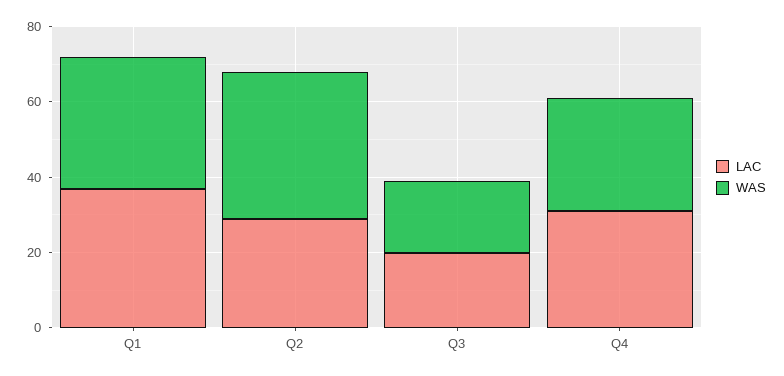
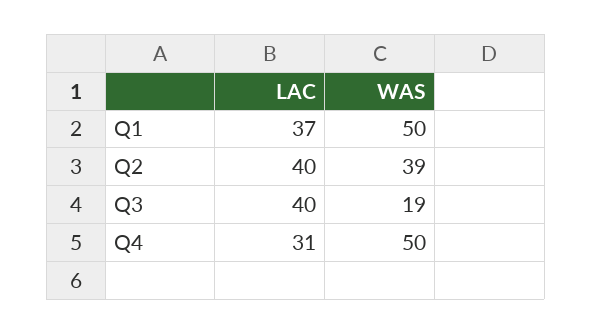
  {
    "LAC": {
      "Q1": 37,
-     "Q2": 30,
+     "Q2": 40,
-     "Q3": 20,
+     "Q3": 40,
      "Q4": 31
    },
    "WAS": {
-     "Q1": 35,
+     "Q1": 50,
      "Q2": 39,
      "Q3": 19,
-     "Q4": 30
+     "Q4": 50
    }
  }

